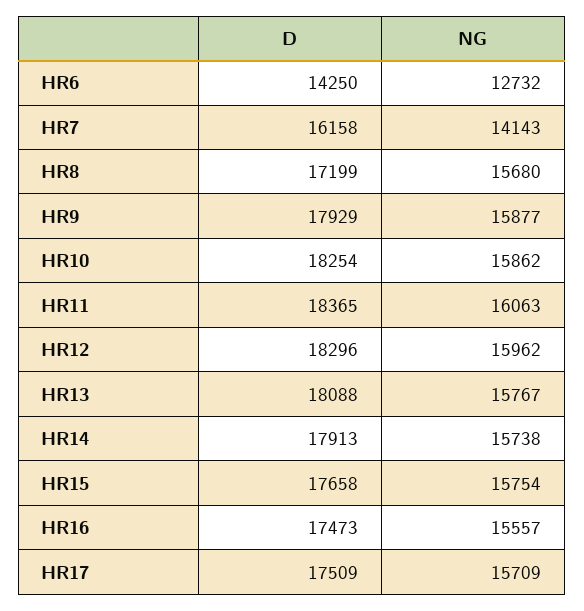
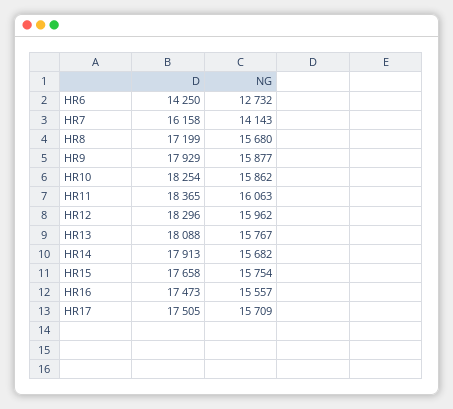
  {
    "D": {
      "HR6": 14250,
      "HR7": 16158,
      "HR8": 17199,
      "HR9": 17929,
      "HR10": 18254,
      "HR11": 18365,
      "HR12": 18296,
      "HR13": 18088,
      "HR14": 17913,
      "HR15": 17658,
      "HR16": 17473,
-     "HR17": 17509
+     "HR17": 17505
    },
    "NG": {
      "HR6": 12732,
      "HR7": 14143,
      "HR8": 15680,
      "HR9": 15877,
      "HR10": 15862,
      "HR11": 16063,
      "HR12": 15962,
      "HR13": 15767,
-     "HR14": 15738,
+     "HR14": 15682,
      "HR15": 15754,
      "HR16": 15557,
      "HR17": 15709
    }
  }

